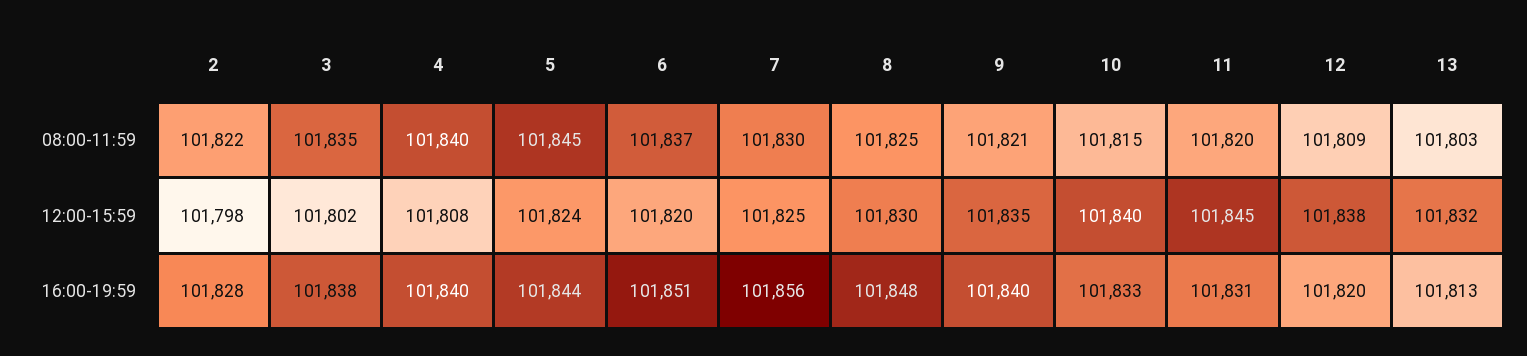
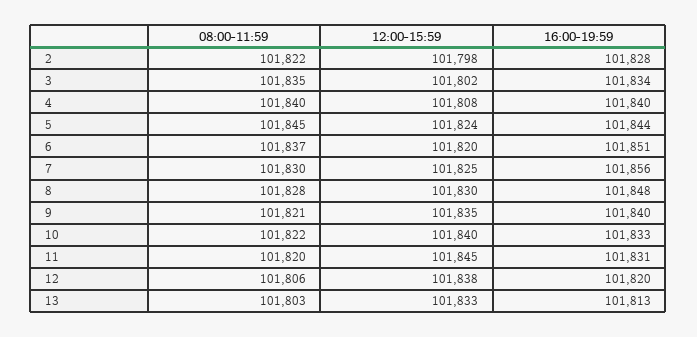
  {
    "2": {
      "08:00-11:59": 101822,
      "12:00-15:59": 101798,
      "16:00-19:59": 101828
    },
    "3": {
      "08:00-11:59": 101835,
      "12:00-15:59": 101802,
-     "16:00-19:59": 101838
+     "16:00-19:59": 101834
    },
    "4": {
      "08:00-11:59": 101840,
      "12:00-15:59": 101808,
      "16:00-19:59": 101840
    },
    "5": {
      "08:00-11:59": 101845,
      "12:00-15:59": 101824,
      "16:00-19:59": 101844
    },
    "6": {
      "08:00-11:59": 101837,
      "12:00-15:59": 101820,
      "16:00-19:59": 101851
    },
    "7": {
      "08:00-11:59": 101830,
      "12:00-15:59": 101825,
      "16:00-19:59": 101856
    },
    "8": {
-     "08:00-11:59": 101825,
+     "08:00-11:59": 101828,
      "12:00-15:59": 101830,
      "16:00-19:59": 101848
    },
    "9": {
      "08:00-11:59": 101821,
      "12:00-15:59": 101835,
      "16:00-19:59": 101840
    },
    "10": {
-     "08:00-11:59": 101815,
+     "08:00-11:59": 101822,
      "12:00-15:59": 101840,
      "16:00-19:59": 101833
    },
    "11": {
      "08:00-11:59": 101820,
      "12:00-15:59": 101845,
      "16:00-19:59": 101831
    },
    "12": {
-     "08:00-11:59": 101809,
+     "08:00-11:59": 101806,
      "12:00-15:59": 101838,
      "16:00-19:59": 101820
    },
    "13": {
      "08:00-11:59": 101803,
-     "12:00-15:59": 101832,
+     "12:00-15:59": 101833,
      "16:00-19:59": 101813
    }
  }

